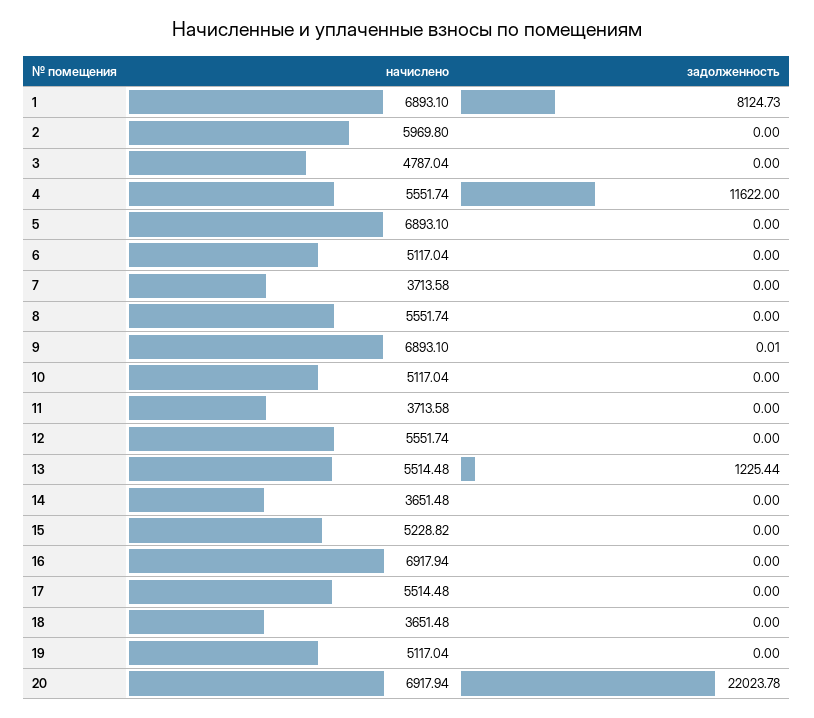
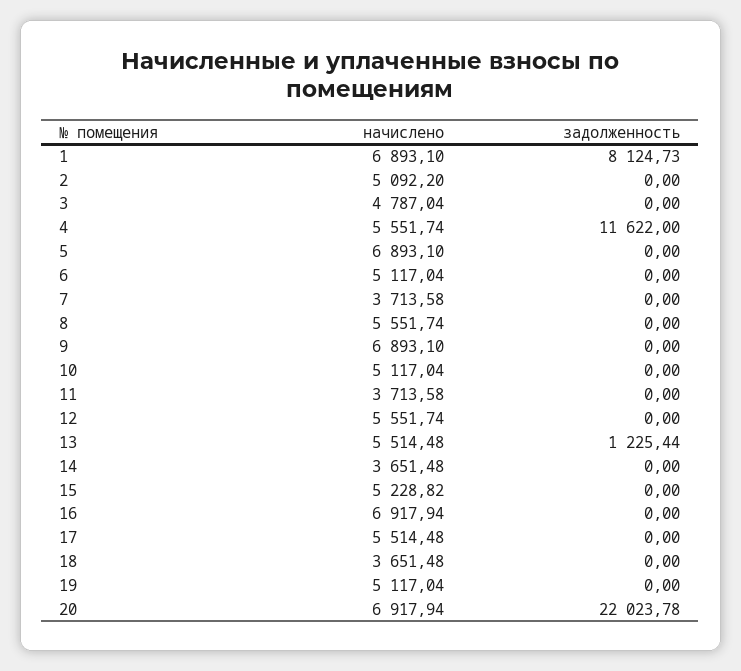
  {
    "начислено": {
      "1": 6893.1,
-     "2": 5969.8,
+     "2": 5092.2,
      "3": 4787.04,
      "4": 5551.74,
      "5": 6893.1,
      "6": 5117.04,
      "7": 3713.58,
      "8": 5551.74,
      "9": 6893.1,
      "10": 5117.04,
      "11": 3713.58,
      "12": 5551.74,
      "13": 5514.48,
      "14": 3651.48,
      "15": 5228.82,
      "16": 6917.94,
      "17": 5514.48,
      "18": 3651.48,
      "19": 5117.04,
      "20": 6917.94
    },
    "задолженность": {
      "1": 8124.73,
      "2": 0,
      "3": 0,
      "4": 11622,
      "5": 0,
      "6": 0,
      "7": 0,
      "8": 0,
-     "9": 0.01,
+     "9": 0,
      "10": 0,
      "11": 0,
      "12": 0,
      "13": 1225.44,
      "14": 0,
      "15": 0,
      "16": 0,
      "17": 0,
      "18": 0,
      "19": 0,
      "20": 22023.78
    }
  }

